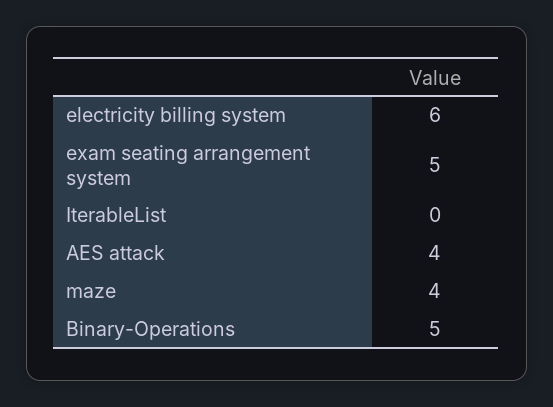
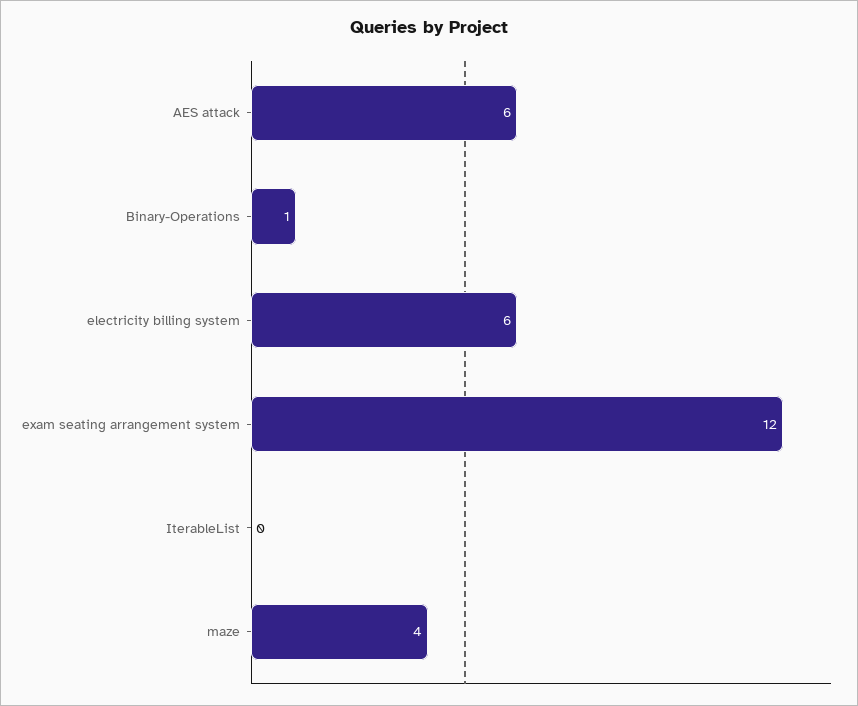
  {
    "electricity billing system": 6,
-   "exam seating arrangement system": 5,
+   "exam seating arrangement system": 12,
    "IterableList": 0,
-   "AES attack": 4,
+   "AES attack": 6,
    "maze": 4,
-   "Binary-Operations": 5
+   "Binary-Operations": 1
  }

